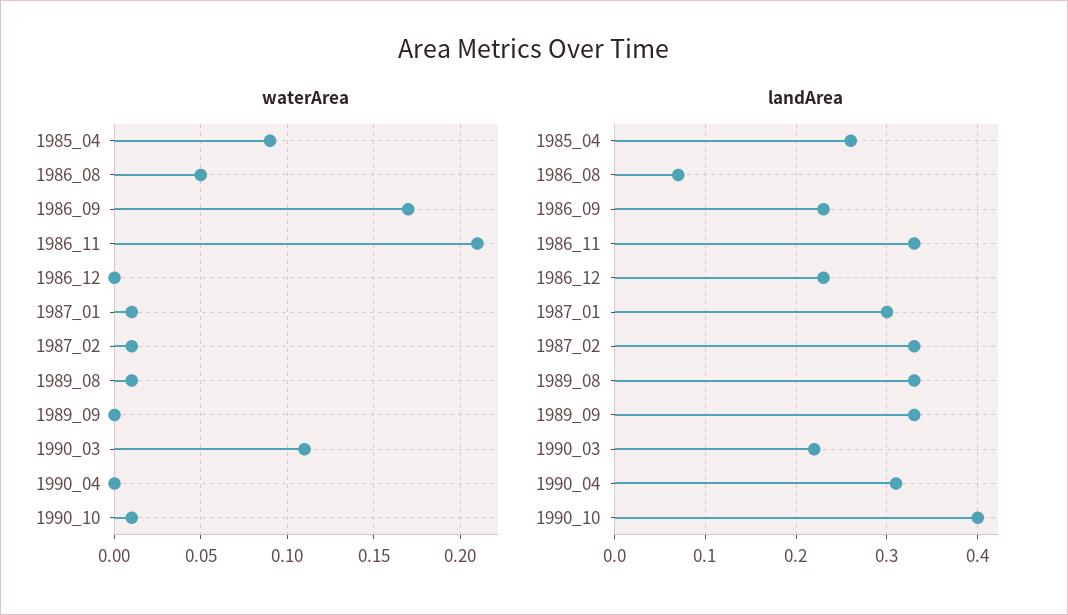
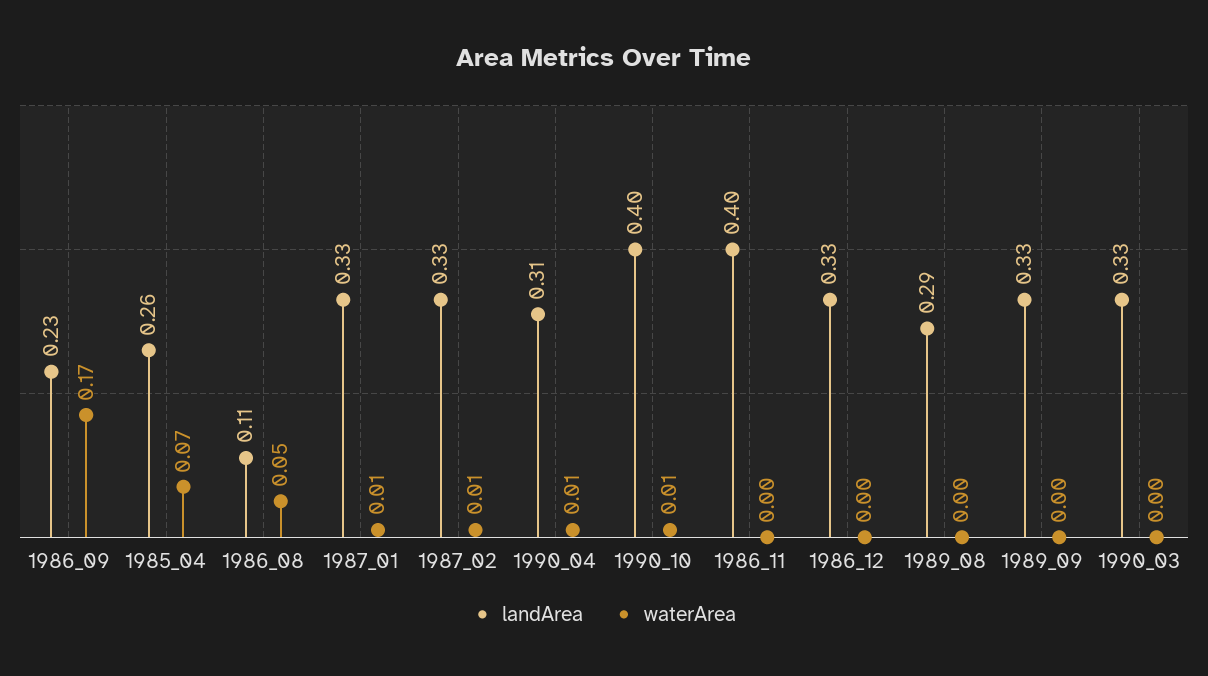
  {
    "waterArea": {
-     "1985_04": 0.09,
+     "1985_04": 0.07,
      "1986_08": 0.05,
      "1986_09": 0.17,
-     "1986_11": 0.21,
+     "1986_11": 0,
      "1986_12": 0,
      "1987_01": 0.01,
      "1987_02": 0.01,
-     "1989_08": 0.01,
+     "1989_08": 0,
      "1989_09": 0,
-     "1990_03": 0.11,
+     "1990_03": 0,
-     "1990_04": 0,
+     "1990_04": 0.01,
      "1990_10": 0.01
    },
    "landArea": {
      "1985_04": 0.26,
-     "1986_08": 0.07,
+     "1986_08": 0.11,
      "1986_09": 0.23,
-     "1986_11": 0.33,
+     "1986_11": 0.4,
-     "1986_12": 0.23,
+     "1986_12": 0.33,
-     "1987_01": 0.3,
+     "1987_01": 0.33,
      "1987_02": 0.33,
-     "1989_08": 0.33,
+     "1989_08": 0.29,
      "1989_09": 0.33,
-     "1990_03": 0.22,
+     "1990_03": 0.33,
      "1990_04": 0.31,
      "1990_10": 0.4
    }
  }

